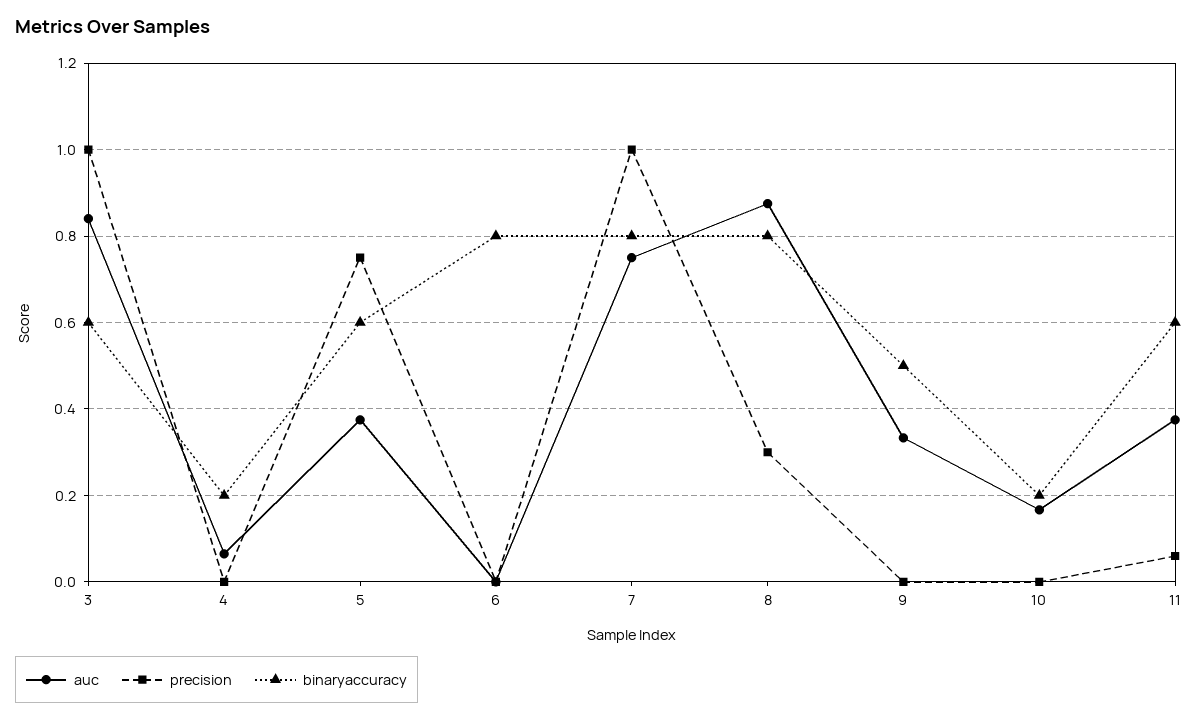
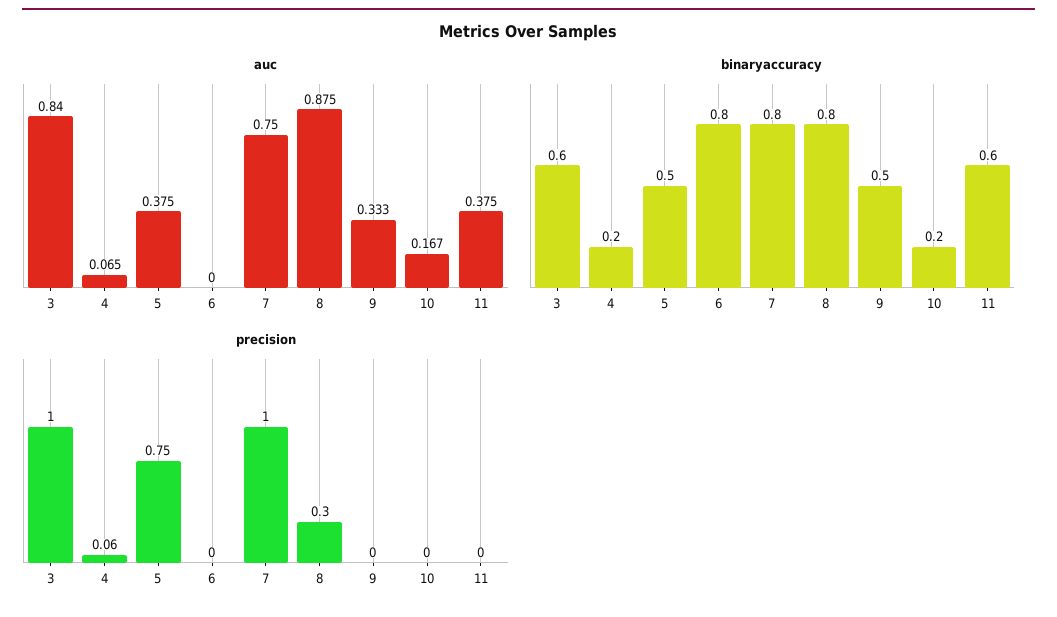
  {
    "auc": {
      "3": 0.84,
      "4": 0.065,
      "5": 0.375,
      "6": 0,
      "7": 0.75,
      "8": 0.875,
      "9": 0.333,
      "10": 0.167,
      "11": 0.375
    },
    "precision": {
      "3": 1,
-     "4": 0,
+     "4": 0.06,
      "5": 0.75,
      "6": 0,
      "7": 1,
      "8": 0.3,
      "9": 0,
      "10": 0,
-     "11": 0.06
+     "11": 0
    },
    "binaryaccuracy": {
      "3": 0.6,
      "4": 0.2,
-     "5": 0.6,
+     "5": 0.5,
      "6": 0.8,
      "7": 0.8,
      "8": 0.8,
      "9": 0.5,
      "10": 0.2,
      "11": 0.6
    }
  }

